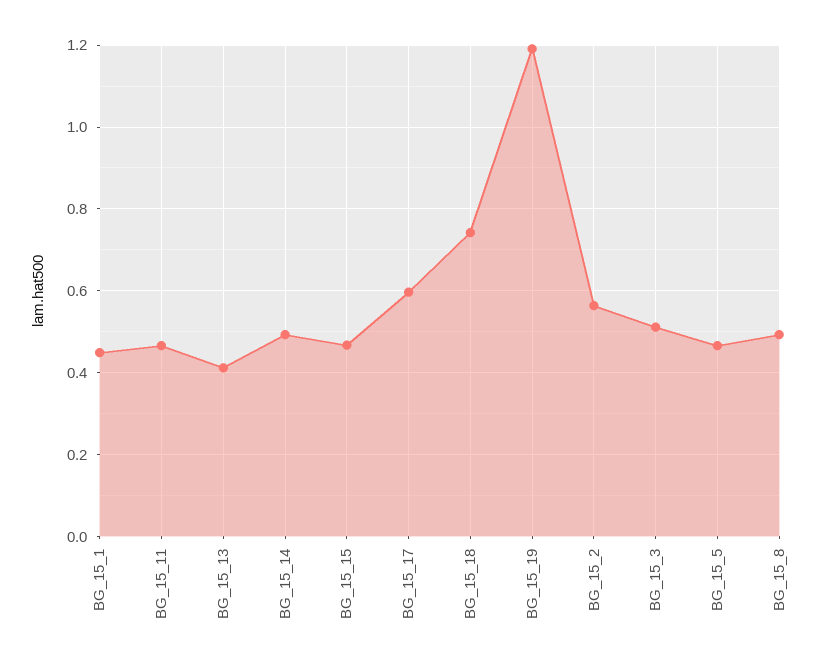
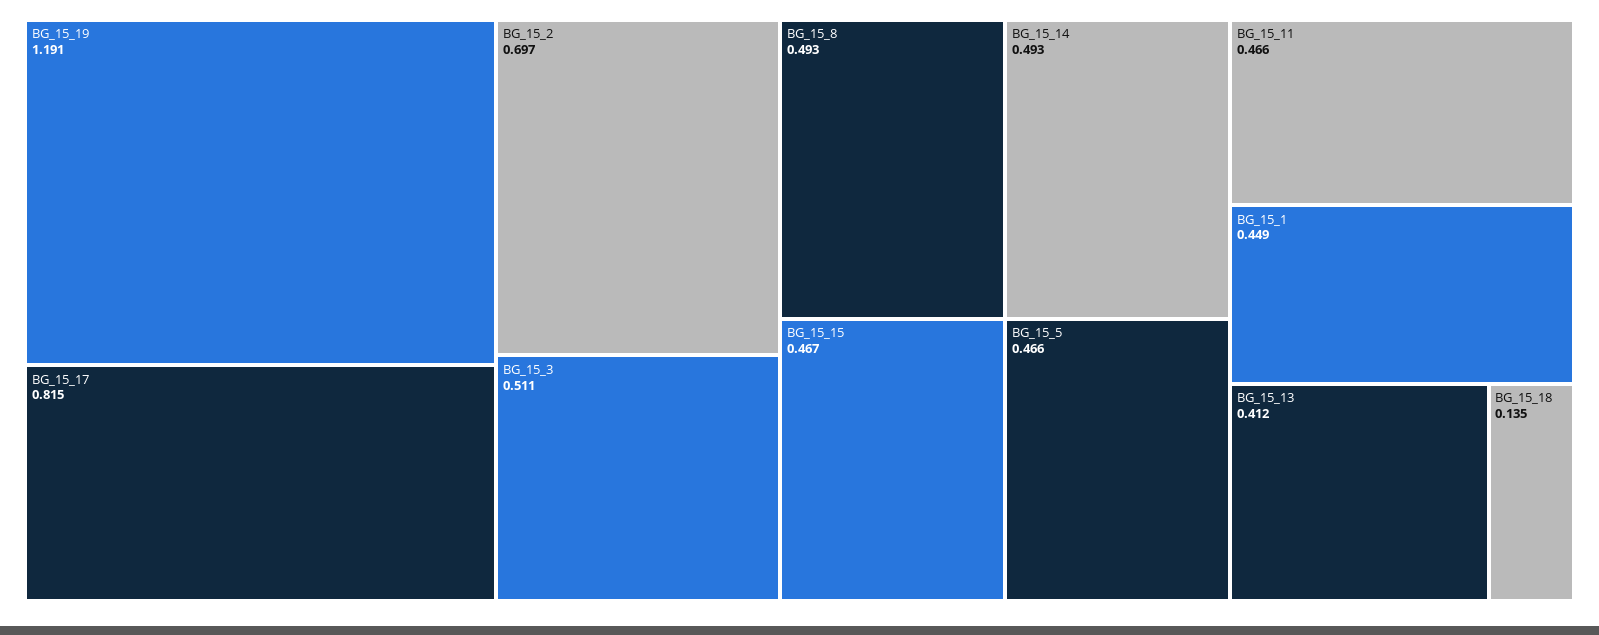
  {
    "BG_15_1": 0.449,
    "BG_15_11": 0.466,
    "BG_15_13": 0.412,
    "BG_15_14": 0.493,
    "BG_15_15": 0.467,
-   "BG_15_17": 0.6,
+   "BG_15_17": 0.815,
-   "BG_15_18": 0.74,
+   "BG_15_18": 0.135,
    "BG_15_19": 1.191,
-   "BG_15_2": 0.56,
+   "BG_15_2": 0.697,
    "BG_15_3": 0.511,
    "BG_15_5": 0.466,
    "BG_15_8": 0.493
  }

